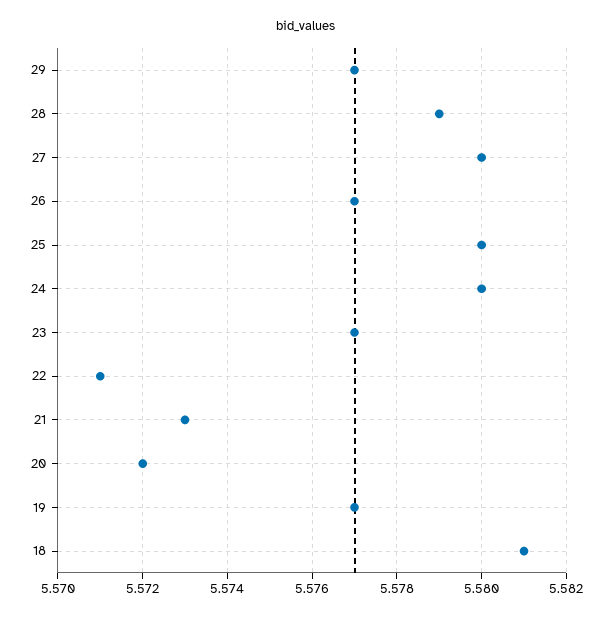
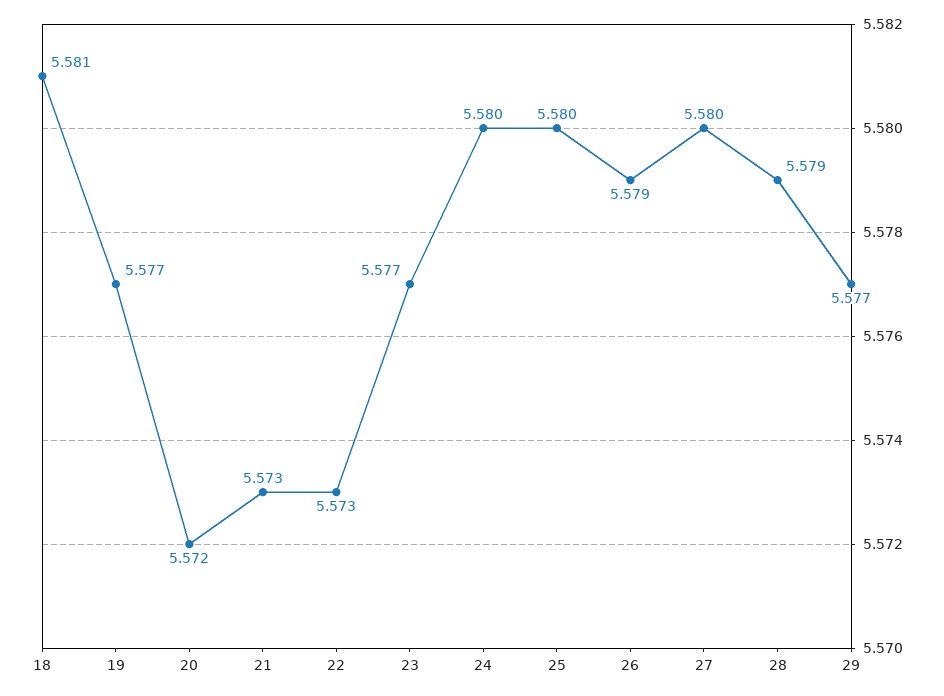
  {
    "29": 5.577,
    "28": 5.579,
    "27": 5.58,
-   "26": 5.577,
+   "26": 5.579,
    "25": 5.58,
    "24": 5.58,
    "23": 5.577,
-   "22": 5.571,
+   "22": 5.573,
    "21": 5.573,
    "20": 5.572,
    "19": 5.577,
    "18": 5.581
  }

